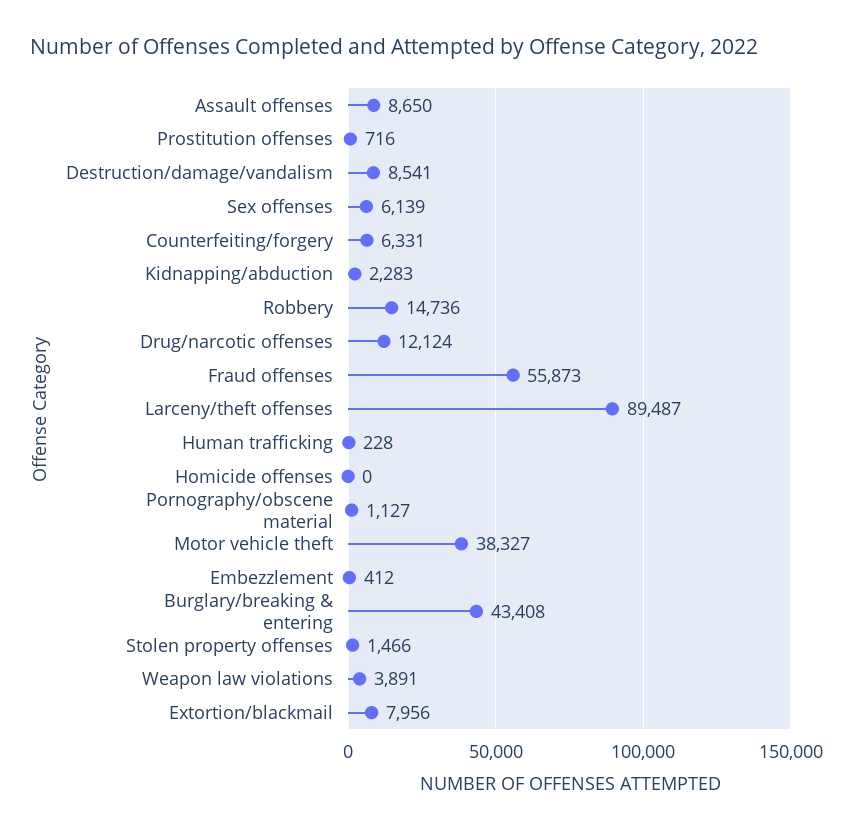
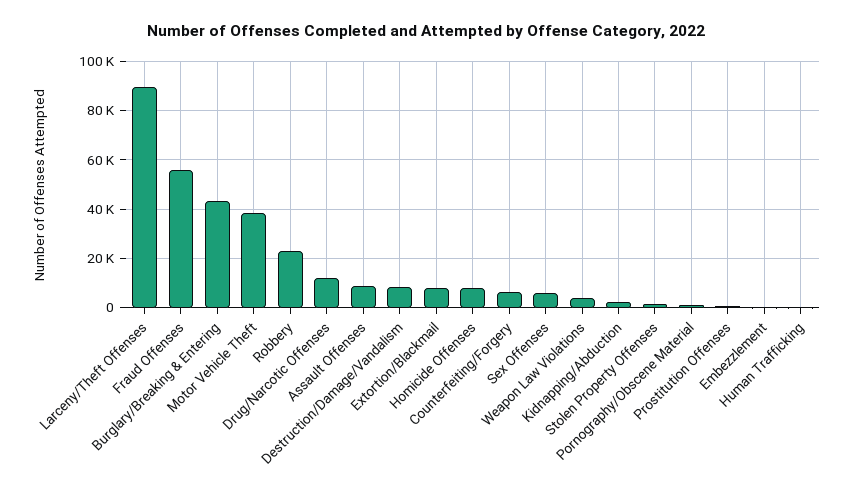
  {
    "Assault offenses": 8650,
    "Prostitution offenses": 716,
    "Destruction/damage/vandalism": 8541,
    "Sex offenses": 6139,
    "Counterfeiting/forgery": 6331,
    "Kidnapping/abduction": 2283,
-   "Robbery": 14736,
+   "Robbery": 22500,
    "Drug/narcotic offenses": 12124,
    "Fraud offenses": 55873,
    "Larceny/theft offenses": 89487,
    "Human trafficking": 228,
-   "Homicide offenses": 0,
+   "Homicide offenses": 7500,
    "Pornography/obscene material": 1127,
    "Motor vehicle theft": 38327,
    "Embezzlement": 412,
    "Burglary/breaking & entering": 43408,
    "Stolen property offenses": 1466,
    "Weapon law violations": 3891,
    "Extortion/blackmail": 7956
  }

